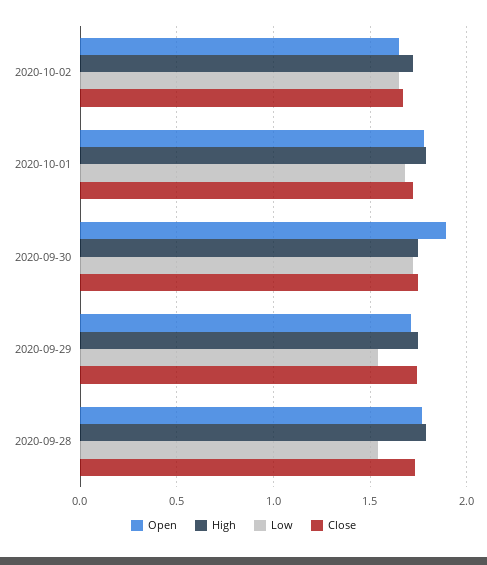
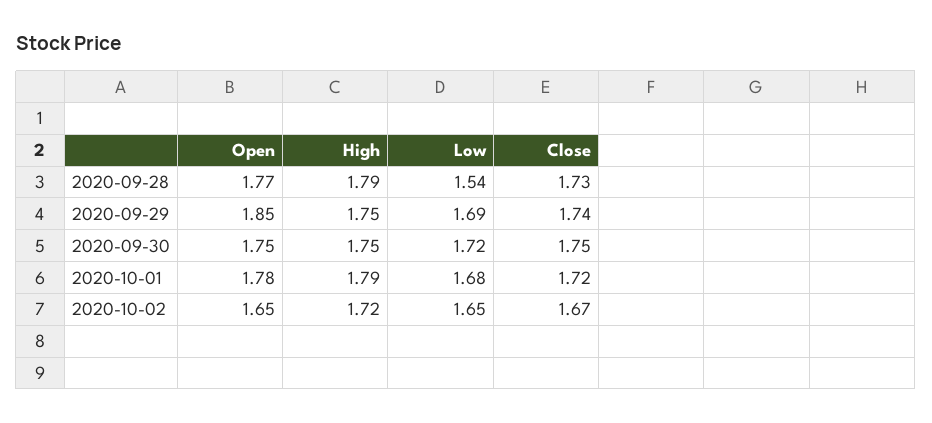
  {
    "Open": {
      "2020-10-02": 1.65,
      "2020-10-01": 1.78,
-     "2020-09-30": 1.9,
+     "2020-09-30": 1.75,
-     "2020-09-29": 1.7,
+     "2020-09-29": 1.85,
      "2020-09-28": 1.77
    },
    "High": {
      "2020-10-02": 1.72,
      "2020-10-01": 1.79,
      "2020-09-30": 1.75,
      "2020-09-29": 1.75,
      "2020-09-28": 1.79
    },
    "Low": {
      "2020-10-02": 1.65,
      "2020-10-01": 1.68,
      "2020-09-30": 1.72,
-     "2020-09-29": 1.55,
+     "2020-09-29": 1.69,
      "2020-09-28": 1.54
    },
    "Close": {
      "2020-10-02": 1.67,
      "2020-10-01": 1.72,
      "2020-09-30": 1.75,
      "2020-09-29": 1.74,
      "2020-09-28": 1.73
    }
  }

